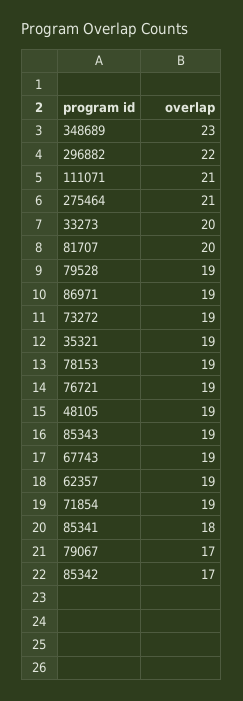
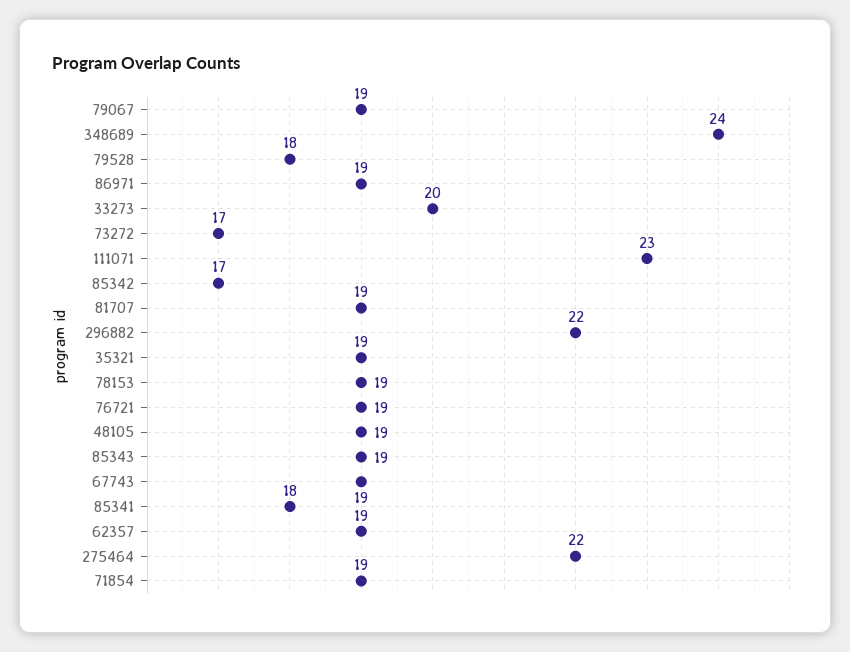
  {
-   "348689": 23,
+   "348689": 24,
    "296882": 22,
-   "111071": 21,
+   "111071": 23,
-   "275464": 21,
+   "275464": 22,
    "33273": 20,
-   "81707": 20,
+   "81707": 19,
-   "79528": 19,
+   "79528": 18,
    "86971": 19,
-   "73272": 19,
+   "73272": 17,
    "35321": 19,
    "78153": 19,
    "76721": 19,
    "48105": 19,
    "85343": 19,
    "67743": 19,
    "62357": 19,
    "71854": 19,
    "85341": 18,
-   "79067": 17,
+   "79067": 19,
    "85342": 17
  }

